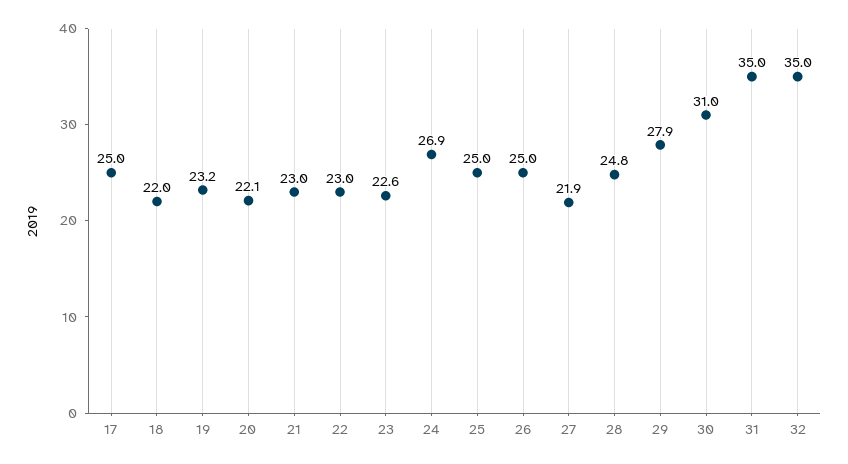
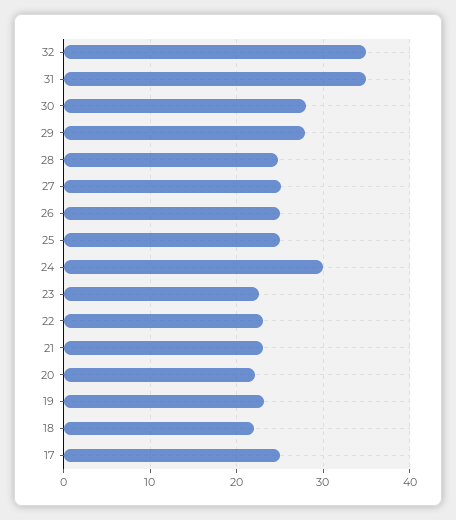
  {
    "17": 25,
    "18": 22,
    "19": 23.2,
    "20": 22.1,
    "21": 23,
    "22": 23,
    "23": 22.6,
-   "24": 26.9,
+   "24": 30,
    "25": 25,
    "26": 25,
-   "27": 21.9,
+   "27": 25,
    "28": 24.8,
    "29": 27.9,
-   "30": 31,
+   "30": 28,
    "31": 35,
    "32": 35
  }

